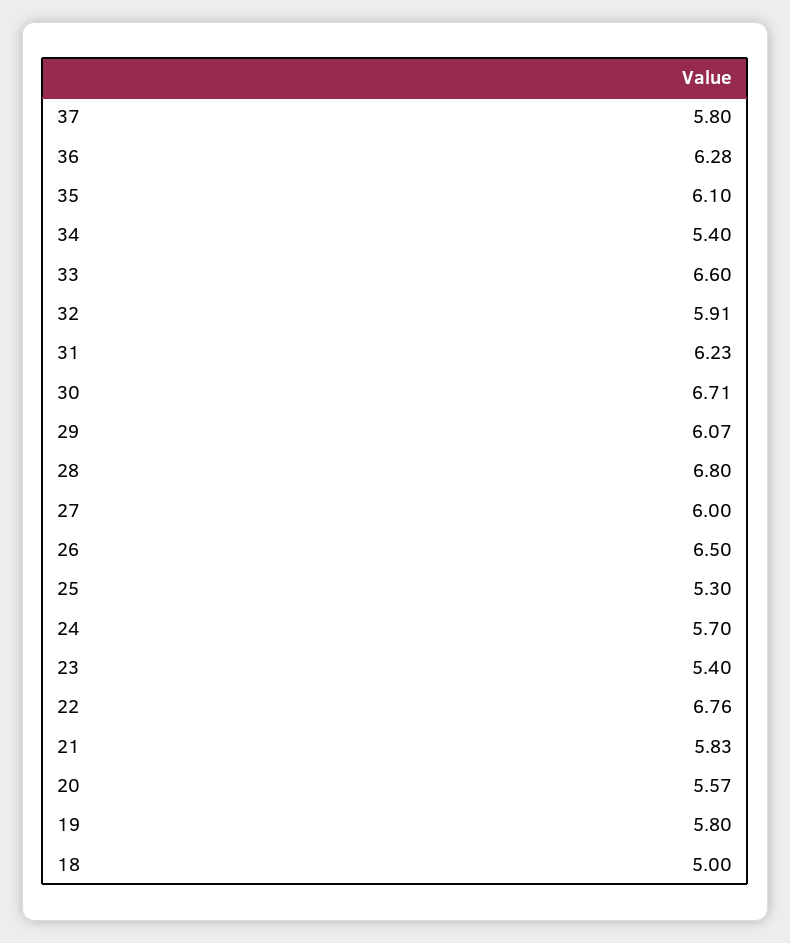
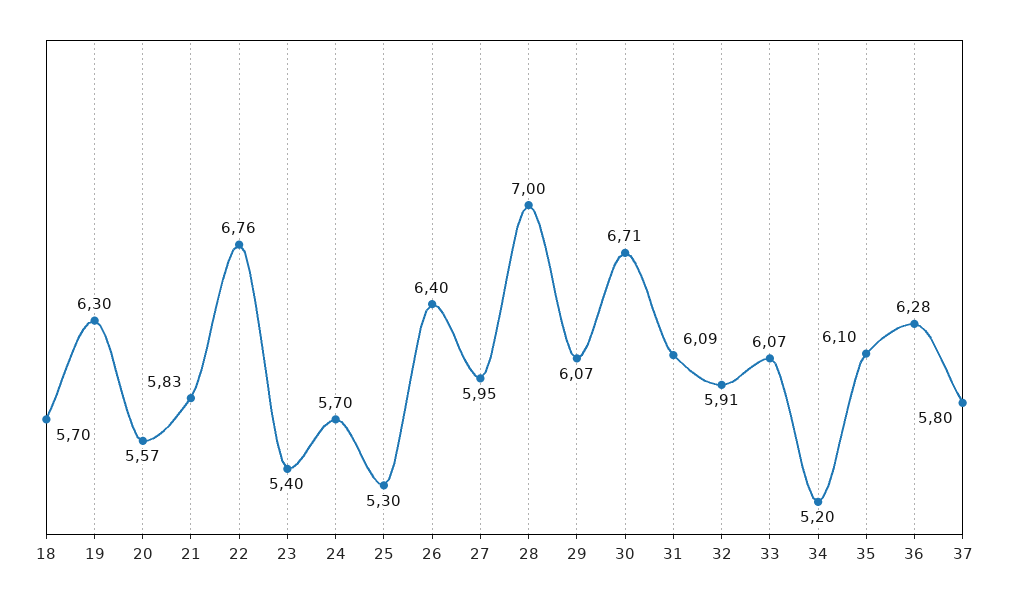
  {
    "37": 5.8,
    "36": 6.28,
    "35": 6.1,
-   "34": 5.4,
+   "34": 5.2,
-   "33": 6.6,
+   "33": 6.07,
    "32": 5.91,
-   "31": 6.23,
+   "31": 6.09,
    "30": 6.71,
    "29": 6.07,
-   "28": 6.8,
+   "28": 7,
-   "27": 6,
+   "27": 5.95,
-   "26": 6.5,
+   "26": 6.4,
    "25": 5.3,
    "24": 5.7,
    "23": 5.4,
    "22": 6.76,
    "21": 5.83,
    "20": 5.57,
-   "19": 5.8,
+   "19": 6.3,
-   "18": 5
+   "18": 5.7
  }

